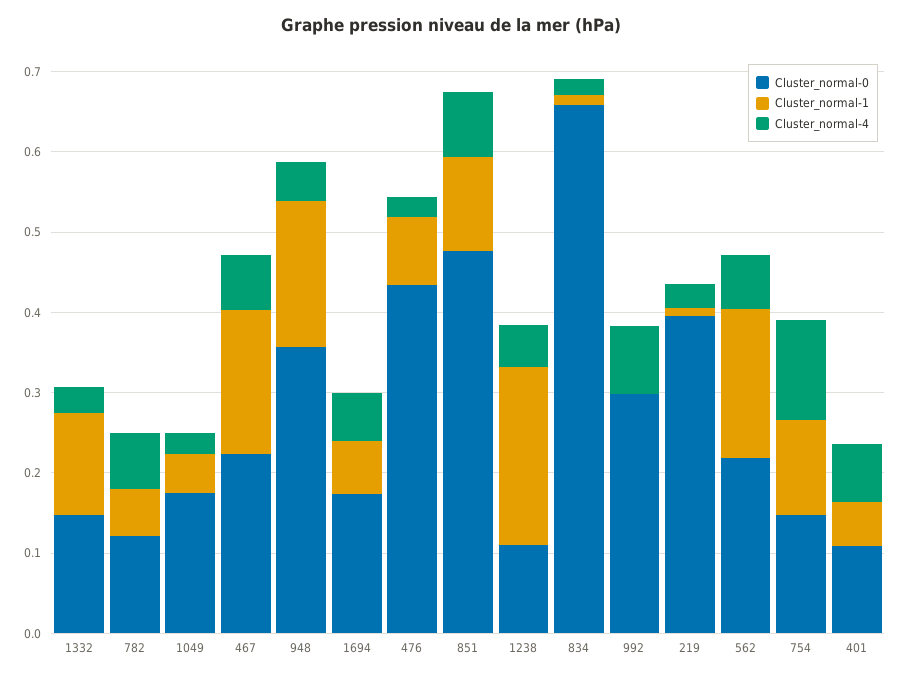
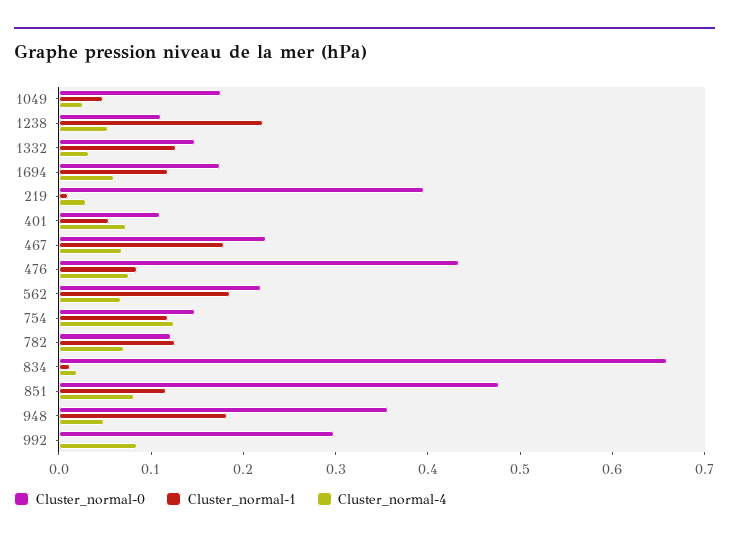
  {
    "Cluster_normal-0": {
      "1332": 0.14,
      "782": 0.12,
      "1049": 0.18,
      "467": 0.22,
      "948": 0.36,
      "1694": 0.18,
      "476": 0.44,
      "851": 0.48,
      "1238": 0.12,
      "834": 0.66,
      "992": 0.3,
      "219": 0.4,
      "562": 0.22,
      "754": 0.14,
      "401": 0.1
    },
    "Cluster_normal-1": {
      "1332": 0.12,
-     "782": 0.06,
+     "782": 0.12,
      "1049": 0.04,
      "467": 0.18,
      "948": 0.18,
-     "1694": 0.06,
+     "1694": 0.12,
      "476": 0.08,
      "851": 0.12,
      "1238": 0.22,
      "834": 0.02,
      "992": 0,
      "219": 0,
      "562": 0.18,
      "754": 0.12,
      "401": 0.06
    },
    "Cluster_normal-4": {
      "1332": 0.04,
      "782": 0.08,
      "1049": 0.02,
      "467": 0.06,
      "948": 0.04,
      "1694": 0.06,
-     "476": 0.02,
+     "476": 0.08,
      "851": 0.08,
      "1238": 0.06,
      "834": 0.02,
      "992": 0.08,
      "219": 0.02,
      "562": 0.06,
      "754": 0.12,
      "401": 0.08
    }
  }

